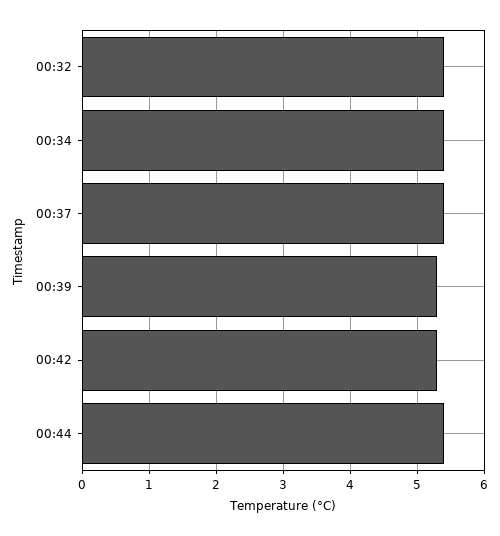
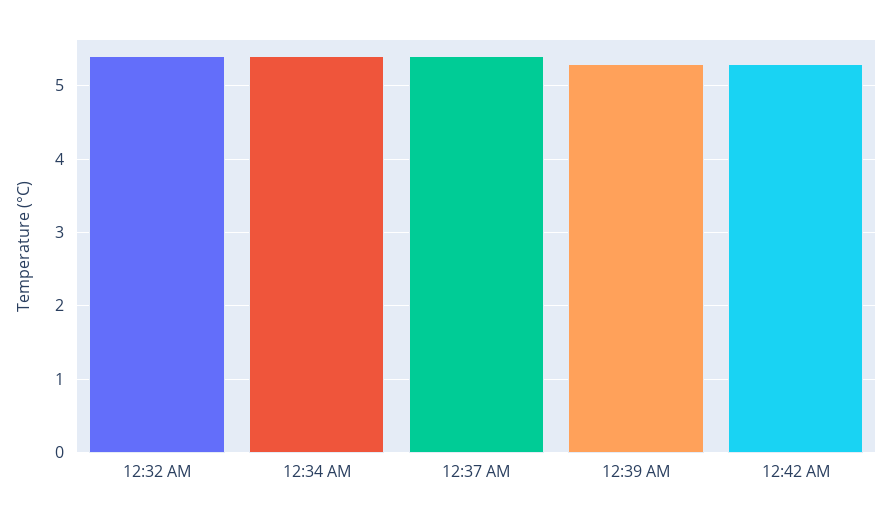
  {
    "00:32": 5.4,
    "00:34": 5.4,
    "00:37": 5.4,
    "00:39": 5.3,
-   "00:42": 5.3,
+   "00:42": 5.3
-   "00:44": 5.4
  }

